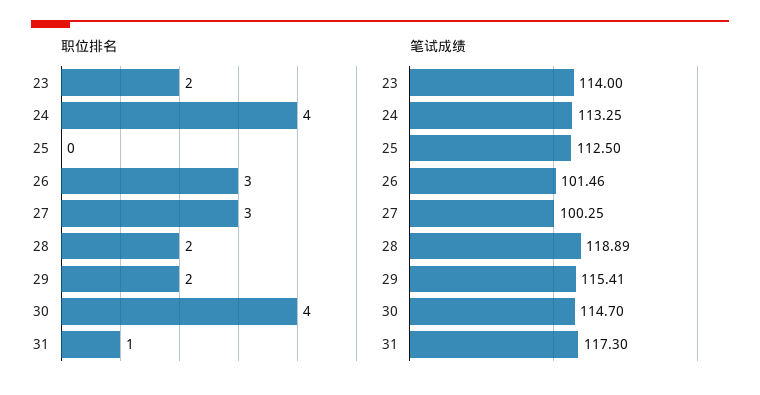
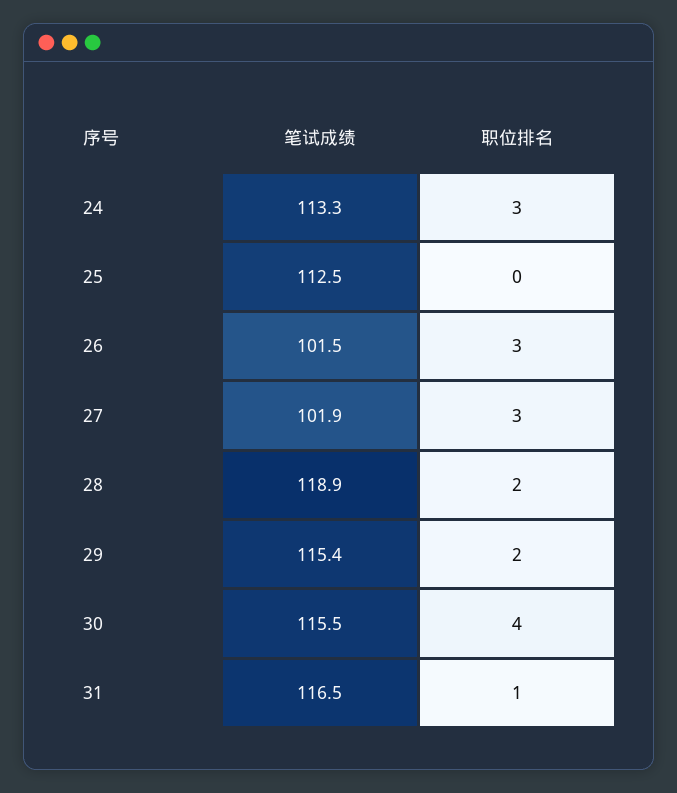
  {
    "职位排名": {
-     "23": 2,
-     "24": 4,
+     "24": 3,
      "25": 0,
      "26": 3,
      "27": 3,
      "28": 2,
      "29": 2,
      "30": 4,
      "31": 1
    },
    "笔试成绩": {
-     "23": 114,
      "24": 113.25,
      "25": 112.5,
      "26": 101.46,
-     "27": 100.25,
+     "27": 101.9,
      "28": 118.89,
      "29": 115.41,
-     "30": 114.7,
+     "30": 115.5,
-     "31": 117.3
+     "31": 116.5
    }
  }

